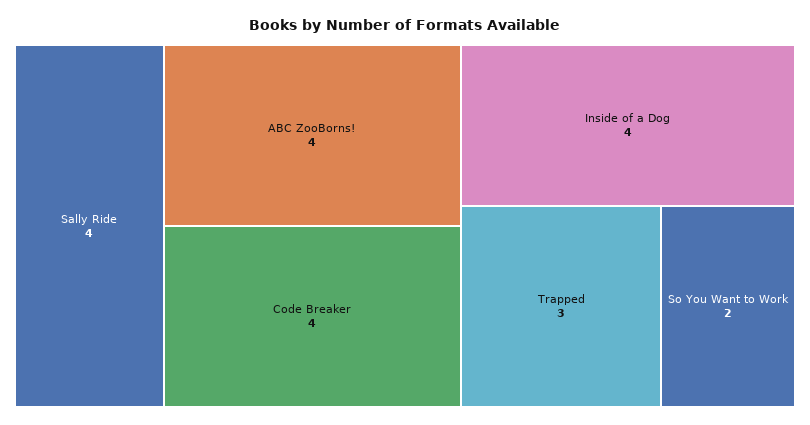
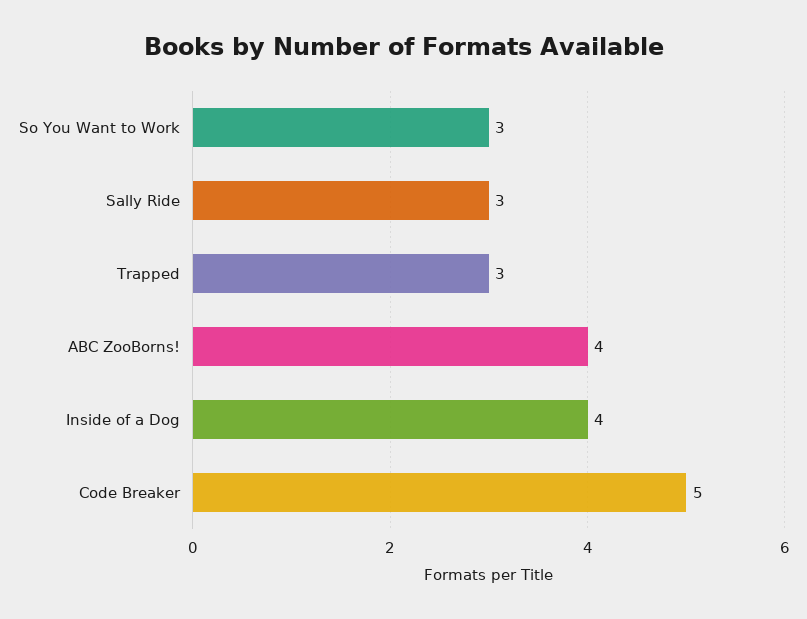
  {
-   "Sally Ride": 4,
+   "Sally Ride": 3,
    "ABC ZooBorns!": 4,
-   "Code Breaker": 4,
+   "Code Breaker": 5,
    "Inside of a Dog": 4,
    "Trapped": 3,
-   "So You Want to Work": 2
+   "So You Want to Work": 3
  }

